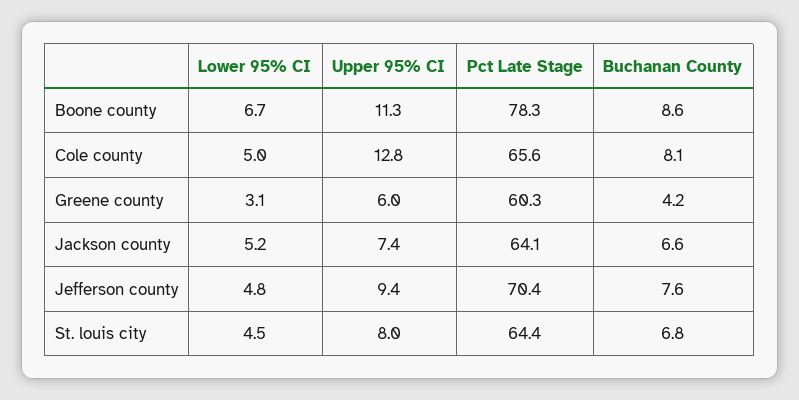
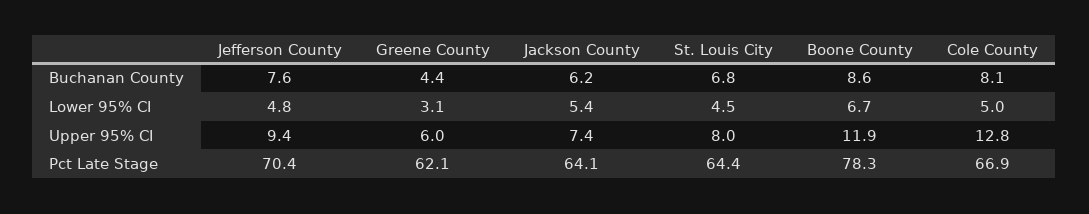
  {
    "Lower 95% CI": {
      "Boone county": 6.7,
      "Cole county": 5,
      "Greene county": 3.1,
-     "Jackson county": 5.2,
+     "Jackson county": 5.4,
      "Jefferson county": 4.8,
      "St. louis city": 4.5
    },
    "Upper 95% CI": {
-     "Boone county": 11.3,
+     "Boone county": 11.9,
      "Cole county": 12.8,
      "Greene county": 6,
      "Jackson county": 7.4,
      "Jefferson county": 9.4,
      "St. louis city": 8
    },
    "Pct Late Stage": {
      "Boone county": 78.3,
-     "Cole county": 65.6,
+     "Cole county": 66.9,
-     "Greene county": 60.3,
+     "Greene county": 62.1,
      "Jackson county": 64.1,
      "Jefferson county": 70.4,
      "St. louis city": 64.4
    },
    "Buchanan County": {
      "Boone county": 8.6,
      "Cole county": 8.1,
-     "Greene county": 4.2,
+     "Greene county": 4.4,
-     "Jackson county": 6.6,
+     "Jackson county": 6.2,
      "Jefferson county": 7.6,
      "St. louis city": 6.8
    }
  }

